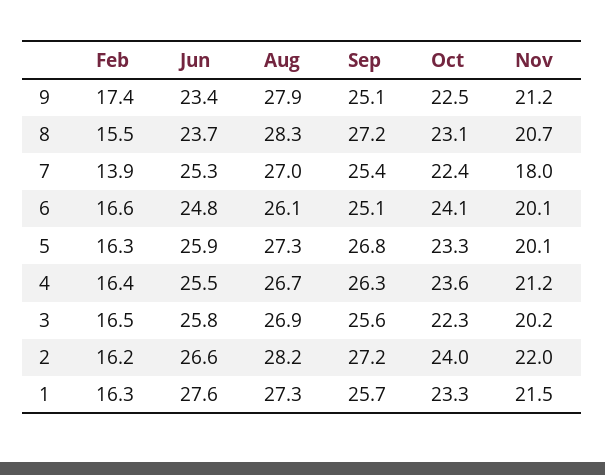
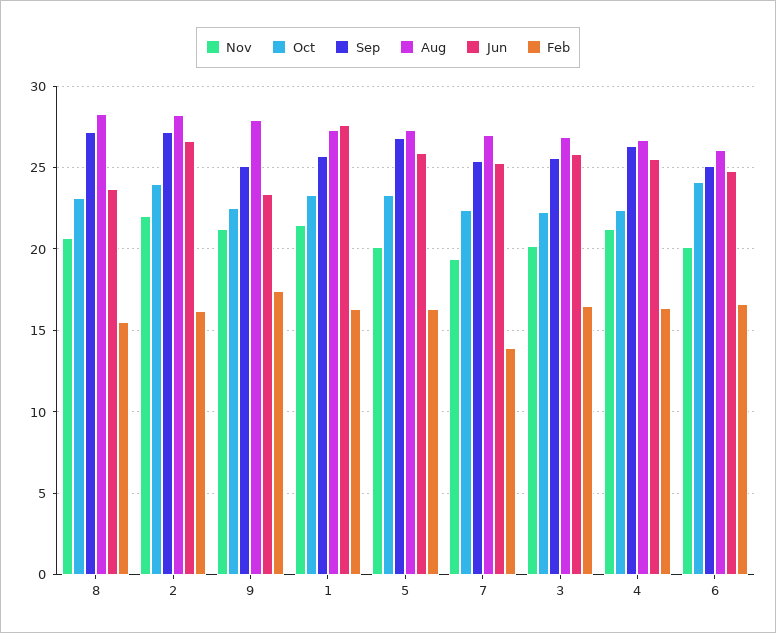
  {
    "Feb": {
      "9": 17.4,
      "8": 15.5,
      "7": 13.9,
      "6": 16.6,
      "5": 16.3,
      "4": 16.4,
      "3": 16.5,
      "2": 16.2,
      "1": 16.3
    },
    "Jun": {
      "9": 23.4,
      "8": 23.7,
      "7": 25.3,
      "6": 24.8,
      "5": 25.9,
      "4": 25.5,
      "3": 25.8,
      "2": 26.6,
      "1": 27.6
    },
    "Aug": {
      "9": 27.9,
      "8": 28.3,
      "7": 27,
      "6": 26.1,
      "5": 27.3,
      "4": 26.7,
      "3": 26.9,
      "2": 28.2,
      "1": 27.3
    },
    "Sep": {
      "9": 25.1,
      "8": 27.2,
      "7": 25.4,
      "6": 25.1,
      "5": 26.8,
      "4": 26.3,
      "3": 25.6,
      "2": 27.2,
      "1": 25.7
    },
    "Oct": {
      "9": 22.5,
      "8": 23.1,
      "7": 22.4,
      "6": 24.1,
      "5": 23.3,
-     "4": 23.6,
+     "4": 22.5,
      "3": 22.3,
      "2": 24,
      "1": 23.3
    },
    "Nov": {
      "9": 21.2,
      "8": 20.7,
-     "7": 18,
+     "7": 19.5,
      "6": 20.1,
      "5": 20.1,
      "4": 21.2,
      "3": 20.2,
      "2": 22,
      "1": 21.5
    }
  }

